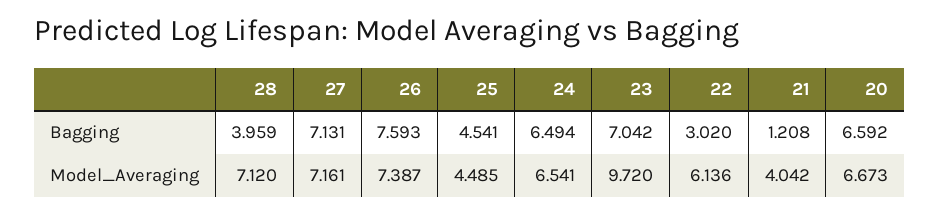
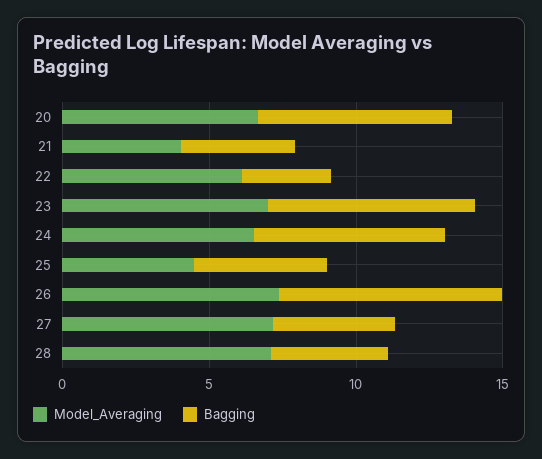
  {
    "Bagging": {
      "28": 3.959,
-     "27": 7.131,
+     "27": 4,
      "26": 7.593,
      "25": 4.541,
      "24": 6.494,
      "23": 7.042,
      "22": 3.02,
-     "21": 1.208,
+     "21": 4,
      "20": 6.592
    },
    "Model_Averaging": {
      "28": 7.12,
      "27": 7.161,
      "26": 7.387,
      "25": 4.485,
      "24": 6.541,
-     "23": 9.72,
+     "23": 7,
      "22": 6.136,
      "21": 4.042,
      "20": 6.673
    }
  }

